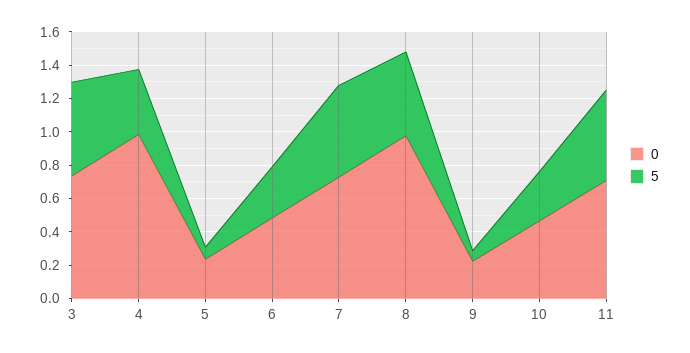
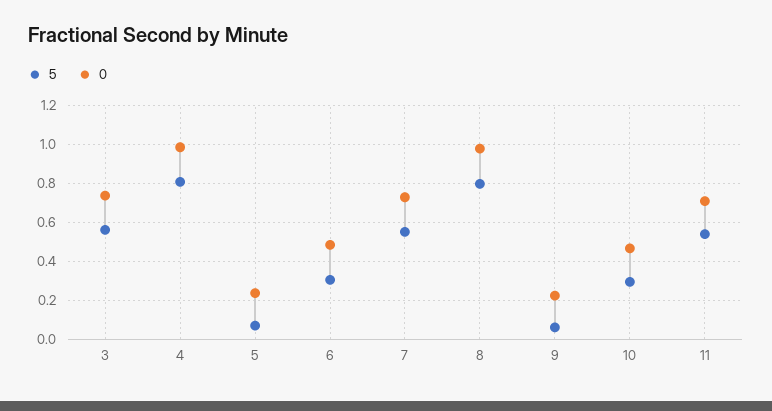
  {
    "0": {
      "3": 0.75,
      "4": 1,
      "5": 0.25,
      "6": 0.5,
      "7": 0.75,
      "8": 1,
      "9": 0.2,
      "10": 0.45,
      "11": 0.7
    },
    "5": {
      "3": 0.55,
-     "4": 0.4,
+     "4": 0.8,
      "5": 0.05,
      "6": 0.3,
      "7": 0.55,
-     "8": 0.5,
+     "8": 0.8,
      "9": 0.05,
      "10": 0.3,
      "11": 0.55
    }
  }

